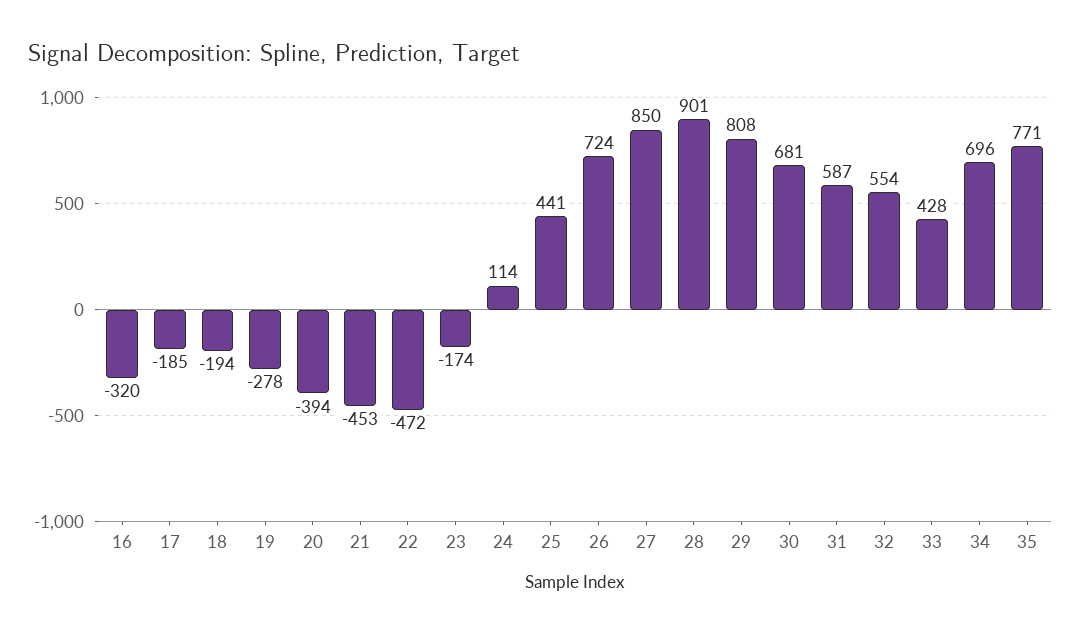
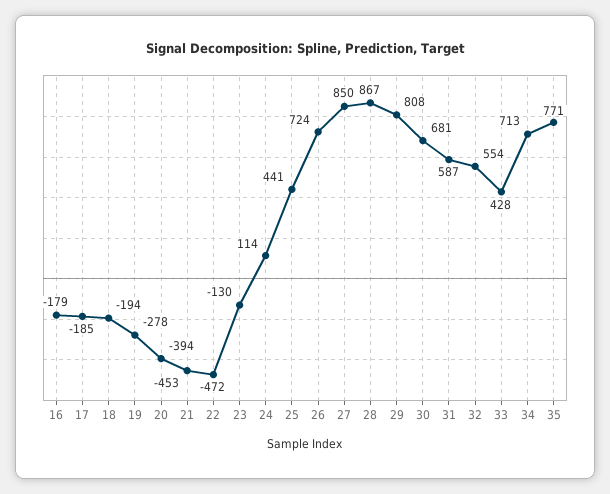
  {
-   "16": -320,
+   "16": -179,
    "17": -185,
    "18": -194,
    "19": -278,
    "20": -394,
    "21": -453,
    "22": -472,
-   "23": -174,
+   "23": -130,
    "24": 114,
    "25": 441,
    "26": 724,
    "27": 850,
-   "28": 901,
+   "28": 867,
    "29": 808,
    "30": 681,
    "31": 587,
    "32": 554,
    "33": 428,
-   "34": 696,
+   "34": 713,
    "35": 771
  }

